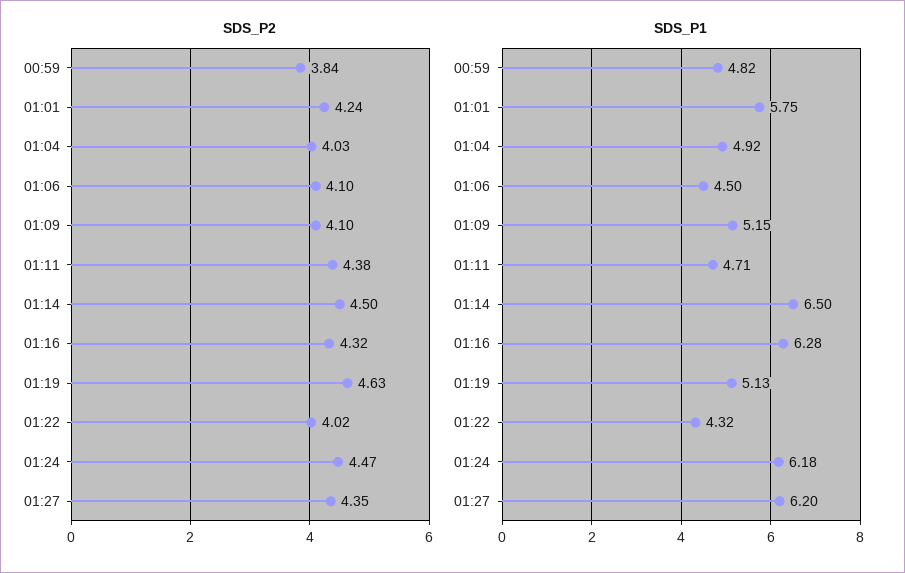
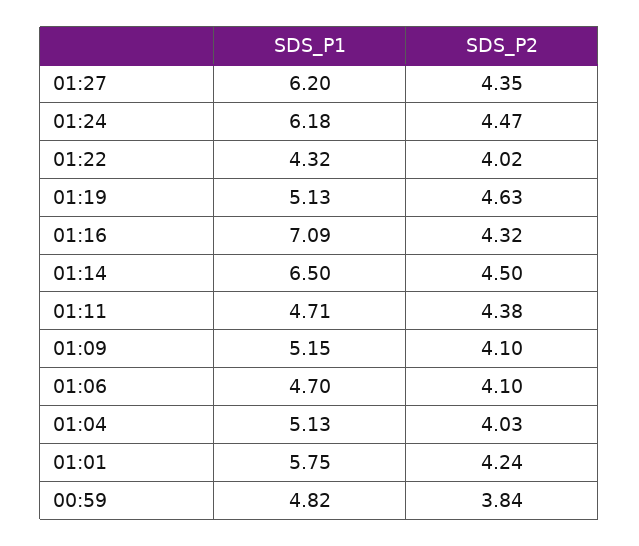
  {
    "SDS_P2": {
      "00:59": 3.84,
      "01:01": 4.24,
      "01:04": 4.03,
      "01:06": 4.1,
      "01:09": 4.1,
      "01:11": 4.38,
      "01:14": 4.5,
      "01:16": 4.32,
      "01:19": 4.63,
      "01:22": 4.02,
      "01:24": 4.47,
      "01:27": 4.35
    },
    "SDS_P1": {
      "00:59": 4.82,
      "01:01": 5.75,
-     "01:04": 4.92,
+     "01:04": 5.13,
-     "01:06": 4.5,
+     "01:06": 4.7,
      "01:09": 5.15,
      "01:11": 4.71,
      "01:14": 6.5,
-     "01:16": 6.28,
+     "01:16": 7.09,
      "01:19": 5.13,
      "01:22": 4.32,
      "01:24": 6.18,
      "01:27": 6.2
    }
  }

